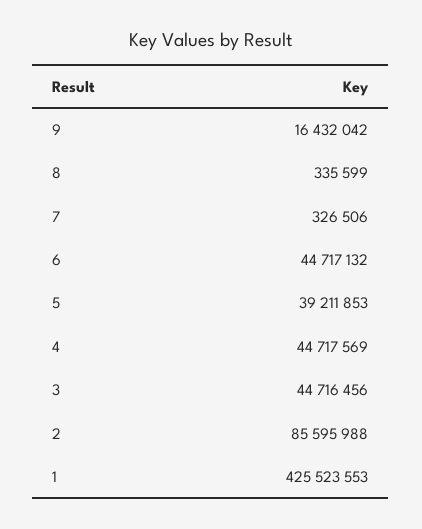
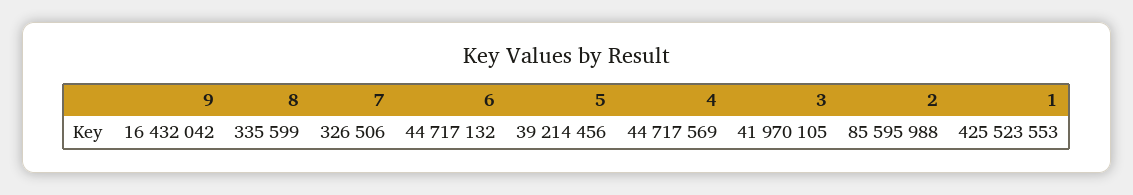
  {
    "9": 16432042,
    "8": 335599,
    "7": 326506,
    "6": 44717132,
-   "5": 39211853,
+   "5": 39214456,
    "4": 44717569,
-   "3": 44716456,
+   "3": 41970105,
    "2": 85595988,
    "1": 425523553
  }

